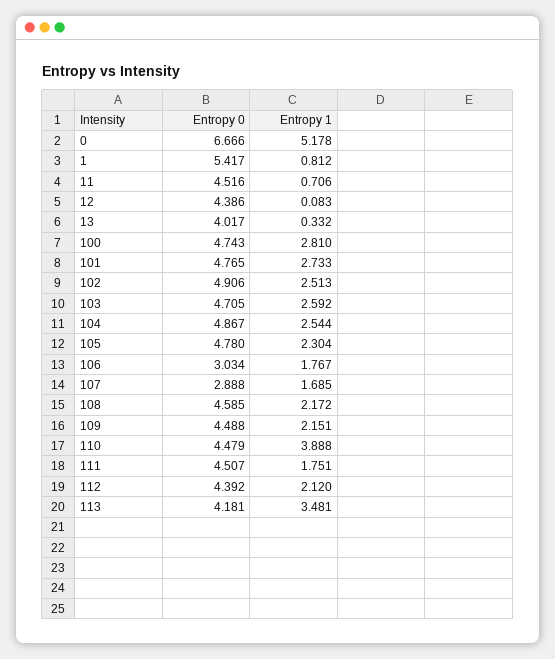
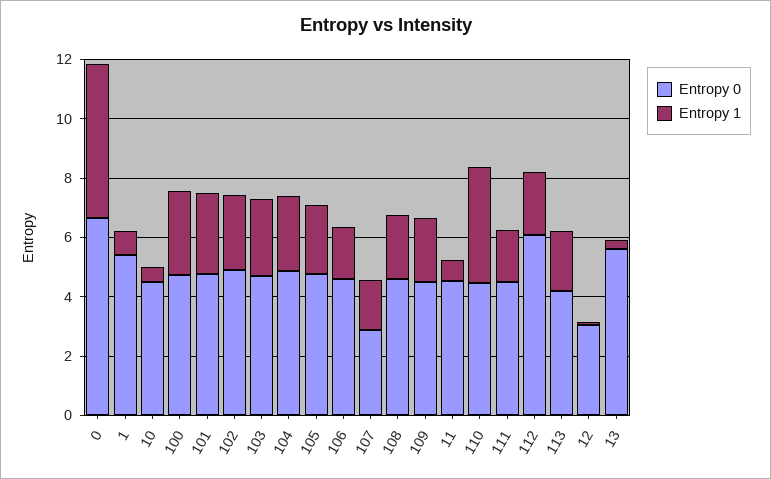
  {
    "Entropy 0": {
      "0": 6.666,
      "1": 5.417,
      "11": 4.516,
-     "12": 4.386,
+     "12": 3,
-     "13": 4.017,
+     "13": 5.5,
      "100": 4.743,
      "101": 4.765,
      "102": 4.906,
      "103": 4.705,
      "104": 4.867,
      "105": 4.78,
-     "106": 3.034,
+     "106": 4.5,
      "107": 2.888,
      "108": 4.585,
      "109": 4.488,
      "110": 4.479,
      "111": 4.507,
-     "112": 4.392,
+     "112": 6,
-     "113": 4.181
+     "113": 4.181,
+     "10": 4.5
    },
    "Entropy 1": {
      "0": 5.178,
      "1": 0.812,
      "11": 0.706,
      "12": 0.083,
      "13": 0.332,
      "100": 2.81,
      "101": 2.733,
      "102": 2.513,
      "103": 2.592,
      "104": 2.544,
      "105": 2.304,
      "106": 1.767,
      "107": 1.685,
      "108": 2.172,
      "109": 2.151,
      "110": 3.888,
      "111": 1.751,
      "112": 2.12,
-     "113": 3.481
+     "113": 2,
+     "10": 0.5
    }
  }

